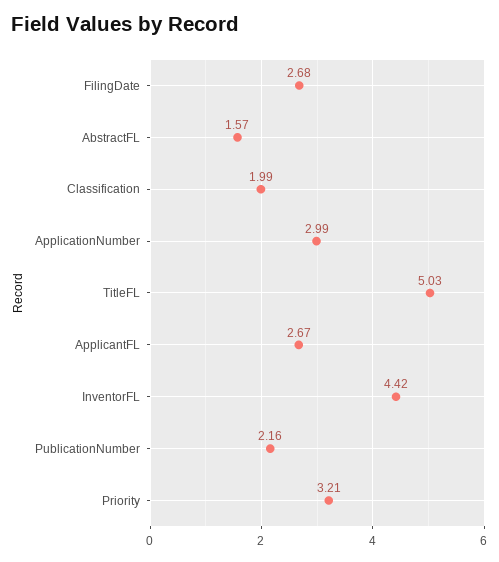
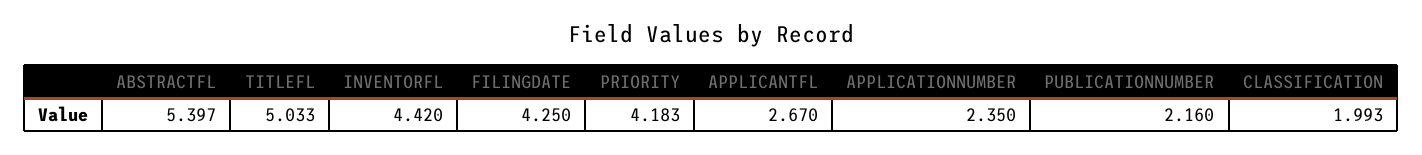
  {
-   "FilingDate": 2.68,
+   "FilingDate": 4.25,
-   "AbstractFL": 1.57,
+   "AbstractFL": 5.397,
    "Classification": 1.993,
-   "ApplicationNumber": 2.99,
+   "ApplicationNumber": 2.35,
    "TitleFL": 5.033,
    "ApplicantFL": 2.67,
    "InventorFL": 4.42,
    "PublicationNumber": 2.16,
-   "Priority": 3.21
+   "Priority": 4.183
  }

